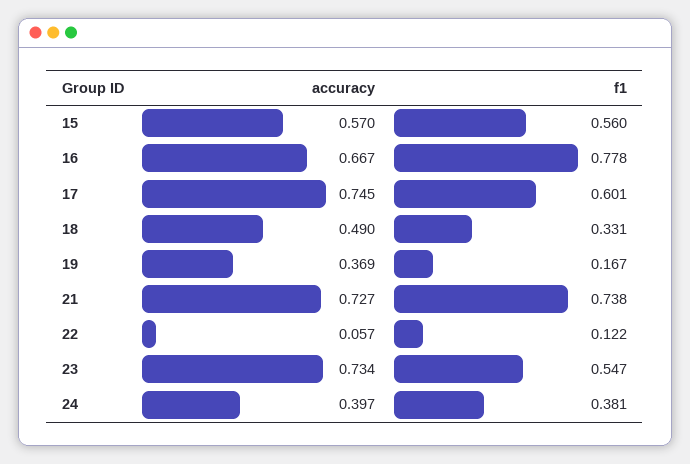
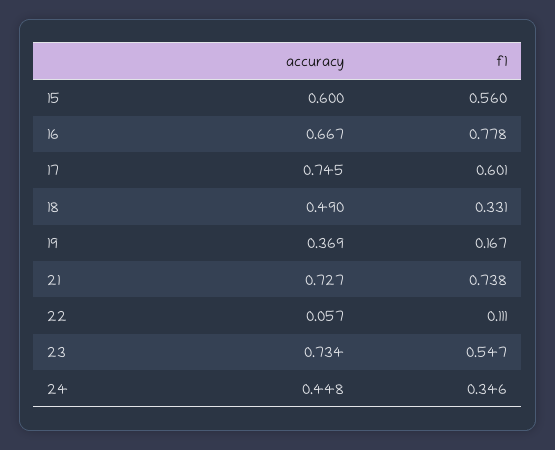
  {
    "accuracy": {
-     "15": 0.57,
+     "15": 0.6,
      "16": 0.667,
      "17": 0.745,
      "18": 0.49,
      "19": 0.369,
      "21": 0.727,
      "22": 0.057,
      "23": 0.734,
-     "24": 0.397
+     "24": 0.448
    },
    "f1": {
      "15": 0.56,
      "16": 0.778,
      "17": 0.601,
      "18": 0.331,
      "19": 0.167,
      "21": 0.738,
-     "22": 0.122,
+     "22": 0.111,
      "23": 0.547,
-     "24": 0.381
+     "24": 0.346
    }
  }

